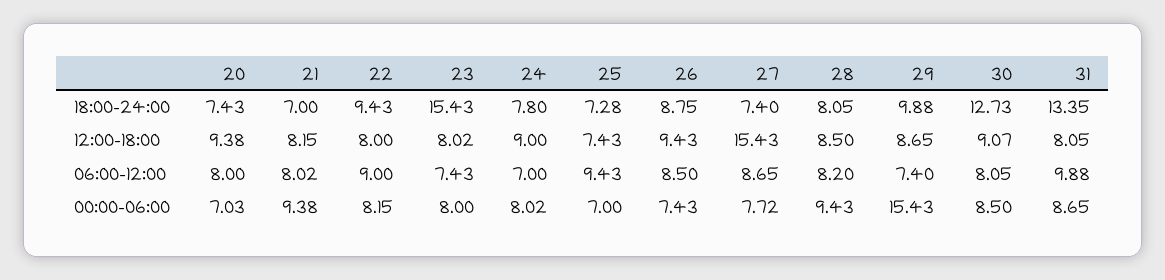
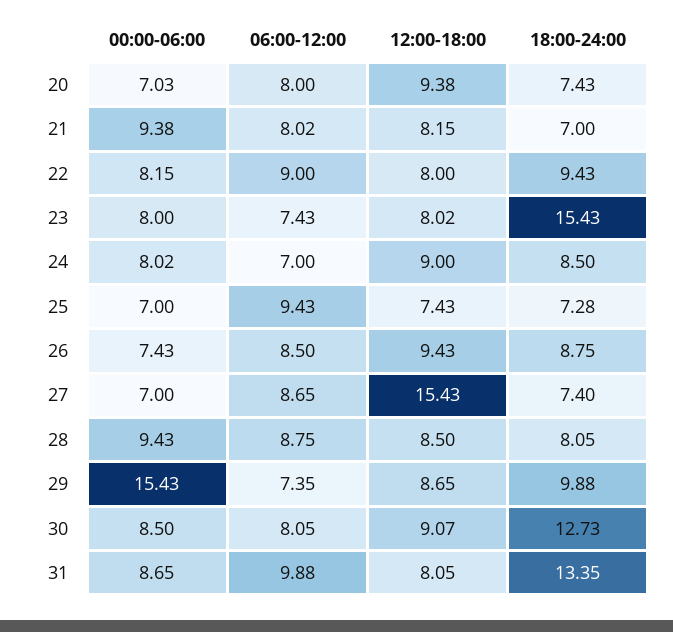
  {
    "20": {
      "18:00-24:00": 7.43,
      "12:00-18:00": 9.38,
      "06:00-12:00": 8,
      "00:00-06:00": 7.03
    },
    "21": {
      "18:00-24:00": 7,
      "12:00-18:00": 8.15,
      "06:00-12:00": 8.02,
      "00:00-06:00": 9.38
    },
    "22": {
      "18:00-24:00": 9.43,
      "12:00-18:00": 8,
      "06:00-12:00": 9,
      "00:00-06:00": 8.15
    },
    "23": {
      "18:00-24:00": 15.43,
      "12:00-18:00": 8.02,
      "06:00-12:00": 7.43,
      "00:00-06:00": 8
    },
    "24": {
-     "18:00-24:00": 7.8,
+     "18:00-24:00": 8.5,
      "12:00-18:00": 9,
      "06:00-12:00": 7,
      "00:00-06:00": 8.02
    },
    "25": {
      "18:00-24:00": 7.28,
      "12:00-18:00": 7.43,
      "06:00-12:00": 9.43,
      "00:00-06:00": 7
    },
    "26": {
      "18:00-24:00": 8.75,
      "12:00-18:00": 9.43,
      "06:00-12:00": 8.5,
      "00:00-06:00": 7.43
    },
    "27": {
      "18:00-24:00": 7.4,
      "12:00-18:00": 15.43,
      "06:00-12:00": 8.65,
-     "00:00-06:00": 7.72
+     "00:00-06:00": 7
    },
    "28": {
      "18:00-24:00": 8.05,
      "12:00-18:00": 8.5,
-     "06:00-12:00": 8.2,
+     "06:00-12:00": 8.75,
      "00:00-06:00": 9.43
    },
    "29": {
      "18:00-24:00": 9.88,
      "12:00-18:00": 8.65,
-     "06:00-12:00": 7.4,
+     "06:00-12:00": 7.35,
      "00:00-06:00": 15.43
    },
    "30": {
      "18:00-24:00": 12.73,
      "12:00-18:00": 9.07,
      "06:00-12:00": 8.05,
      "00:00-06:00": 8.5
    },
    "31": {
      "18:00-24:00": 13.35,
      "12:00-18:00": 8.05,
      "06:00-12:00": 9.88,
      "00:00-06:00": 8.65
    }
  }

